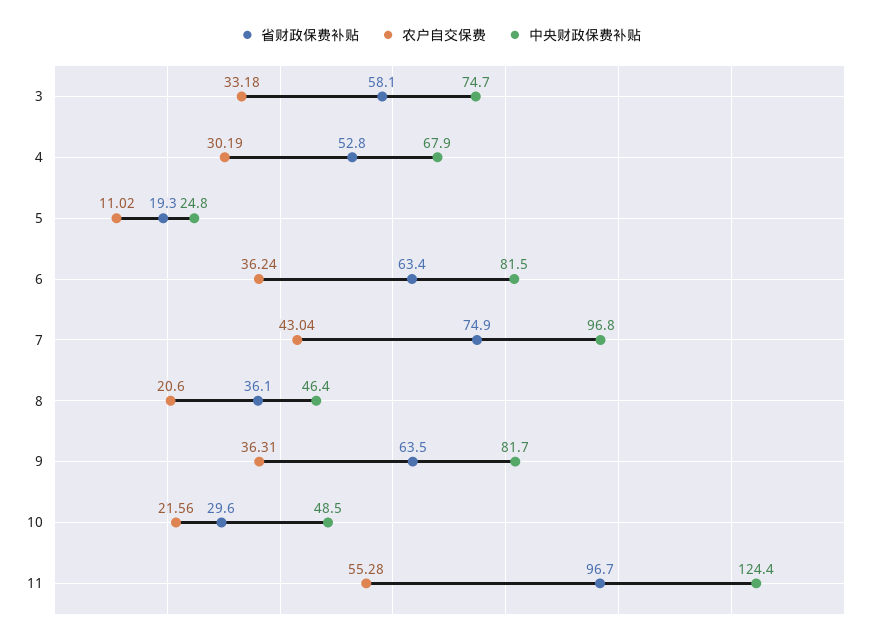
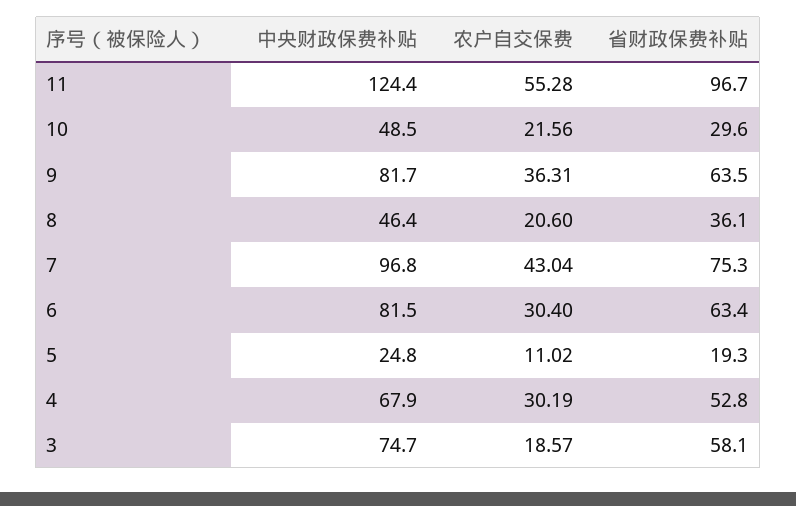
  {
    "省财政保费补贴": {
      "3": 58.1,
      "4": 52.8,
      "5": 19.3,
      "6": 63.4,
-     "7": 74.9,
+     "7": 75.3,
      "8": 36.1,
      "9": 63.5,
      "10": 29.6,
      "11": 96.7
    },
    "农户自交保费": {
-     "3": 33.18,
+     "3": 18.57,
      "4": 30.19,
      "5": 11.02,
-     "6": 36.24,
+     "6": 30.4,
      "7": 43.04,
      "8": 20.6,
      "9": 36.31,
      "10": 21.56,
      "11": 55.28
    },
    "中央财政保费补贴": {
      "3": 74.7,
      "4": 67.9,
      "5": 24.8,
      "6": 81.5,
      "7": 96.8,
      "8": 46.4,
      "9": 81.7,
      "10": 48.5,
      "11": 124.4
    }
  }

